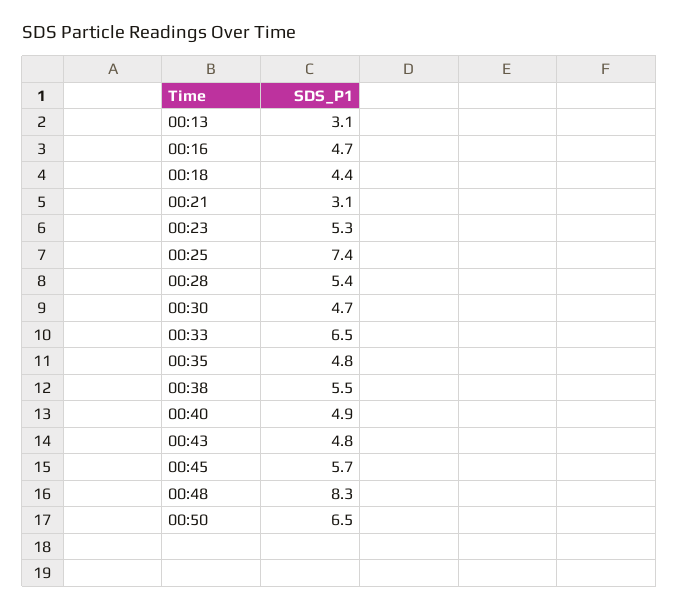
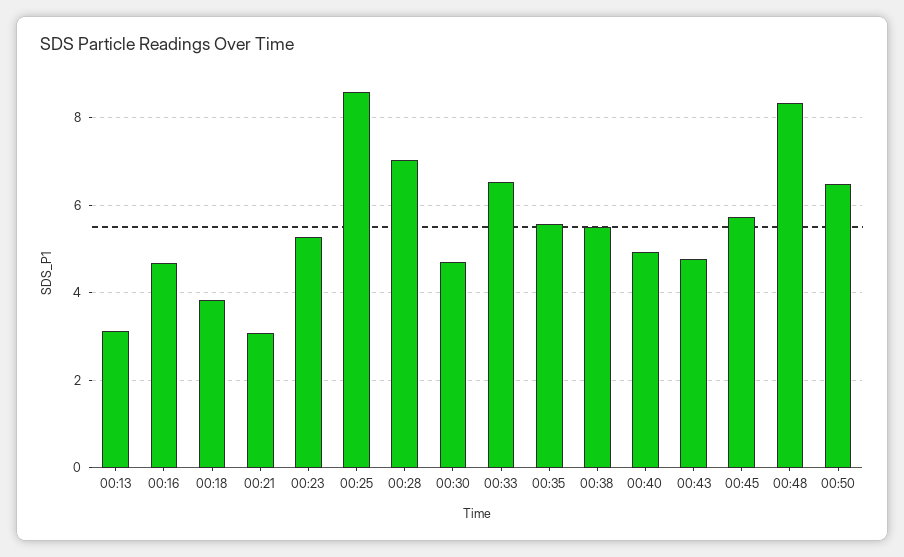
  {
    "00:13": 3.1,
    "00:16": 4.7,
-   "00:18": 4.4,
+   "00:18": 3.8,
    "00:21": 3.1,
    "00:23": 5.3,
-   "00:25": 7.4,
+   "00:25": 8.6,
-   "00:28": 5.4,
+   "00:28": 7,
    "00:30": 4.7,
    "00:33": 6.5,
-   "00:35": 4.8,
+   "00:35": 5.6,
    "00:38": 5.5,
    "00:40": 4.9,
    "00:43": 4.8,
    "00:45": 5.7,
    "00:48": 8.3,
    "00:50": 6.5
  }

